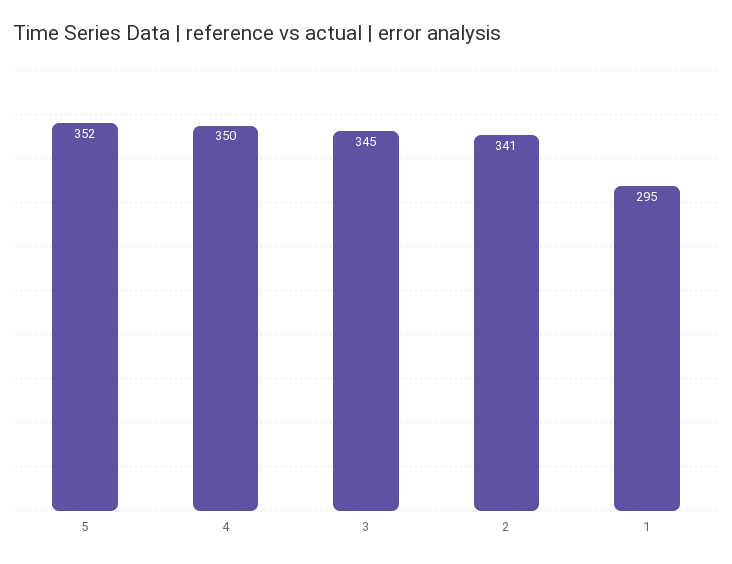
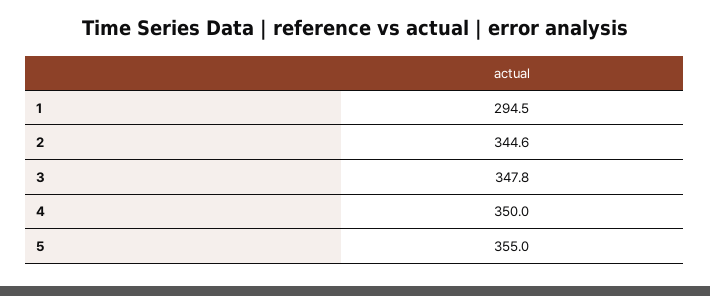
  {
-   "5": 352,
+   "5": 355,
    "4": 350,
-   "3": 345,
+   "3": 347.8,
-   "2": 341,
+   "2": 344.6,
    "1": 294.5
  }

